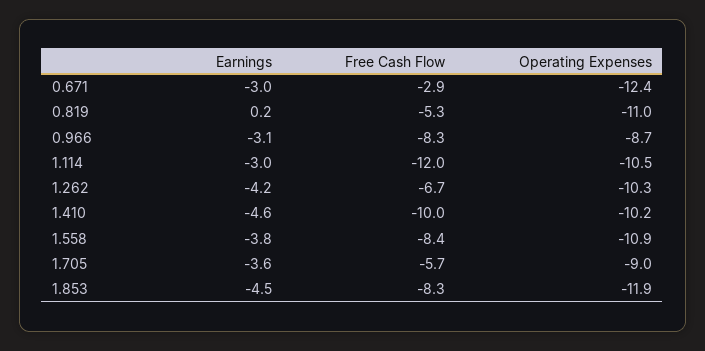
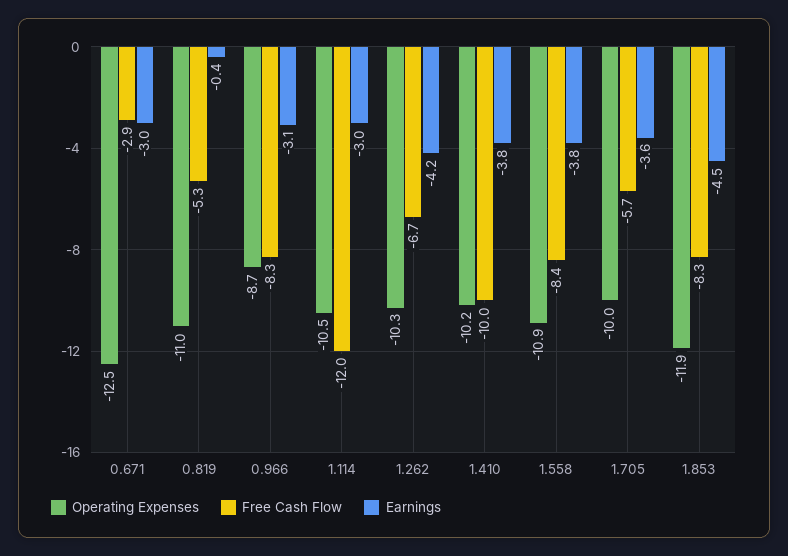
  {
    "Earnings": {
      "0.671": -3,
-     "0.819": 0.2,
+     "0.819": -0.4,
      "0.966": -3.1,
      "1.114": -3,
      "1.262": -4.2,
-     "1.410": -4.6,
+     "1.410": -3.8,
      "1.558": -3.8,
      "1.705": -3.6,
      "1.853": -4.5
    },
    "Free Cash Flow": {
      "0.671": -2.9,
      "0.819": -5.3,
      "0.966": -8.3,
      "1.114": -12,
      "1.262": -6.7,
      "1.410": -10,
      "1.558": -8.4,
      "1.705": -5.7,
      "1.853": -8.3
    },
    "Operating Expenses": {
-     "0.671": -12.4,
+     "0.671": -12.5,
      "0.819": -11,
      "0.966": -8.7,
      "1.114": -10.5,
      "1.262": -10.3,
      "1.410": -10.2,
      "1.558": -10.9,
-     "1.705": -9,
+     "1.705": -10,
      "1.853": -11.9
    }
  }

